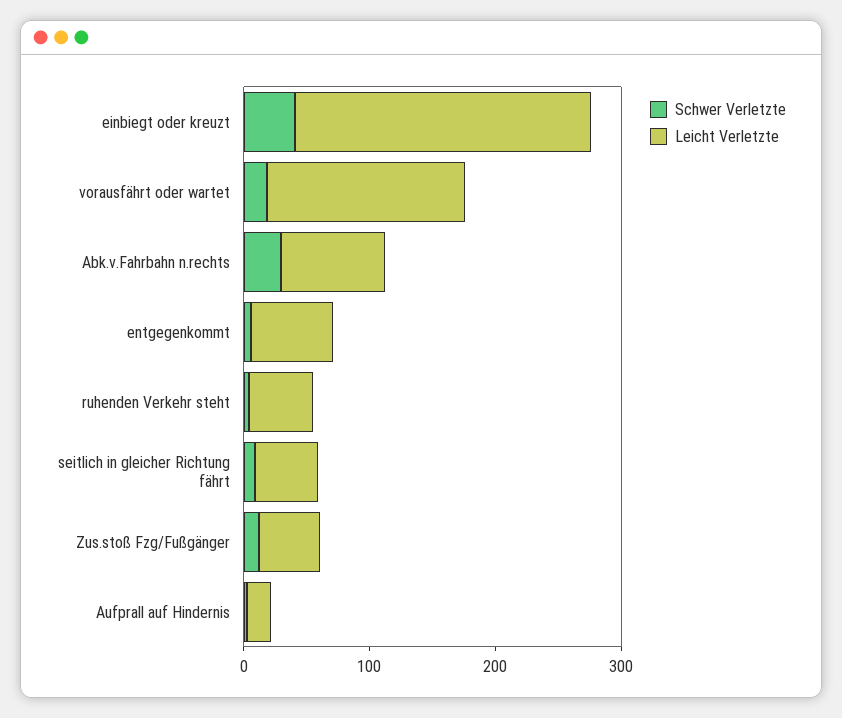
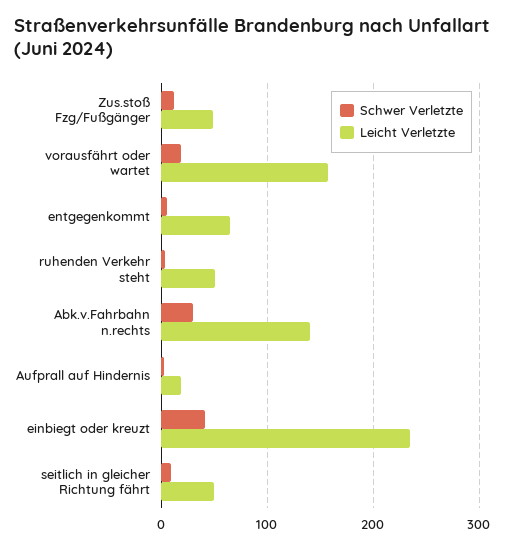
  {
    "Schwer Verletzte": {
      "einbiegt oder kreuzt": 40,
      "vorausfährt oder wartet": 20,
      "Abk.v.Fahrbahn n.rechts": 30,
      "entgegenkommt": 10,
      "ruhenden Verkehr steht": 0,
      "seitlich in gleicher Richtung fährt": 10,
      "Zus.stoß Fzg/Fußgänger": 10,
      "Aufprall auf Hindernis": 0
    },
    "Leicht Verletzte": {
      "einbiegt oder kreuzt": 240,
      "vorausfährt oder wartet": 160,
-     "Abk.v.Fahrbahn n.rechts": 80,
+     "Abk.v.Fahrbahn n.rechts": 140,
      "entgegenkommt": 70,
      "ruhenden Verkehr steht": 50,
      "seitlich in gleicher Richtung fährt": 50,
      "Zus.stoß Fzg/Fußgänger": 50,
      "Aufprall auf Hindernis": 20
    }
  }

